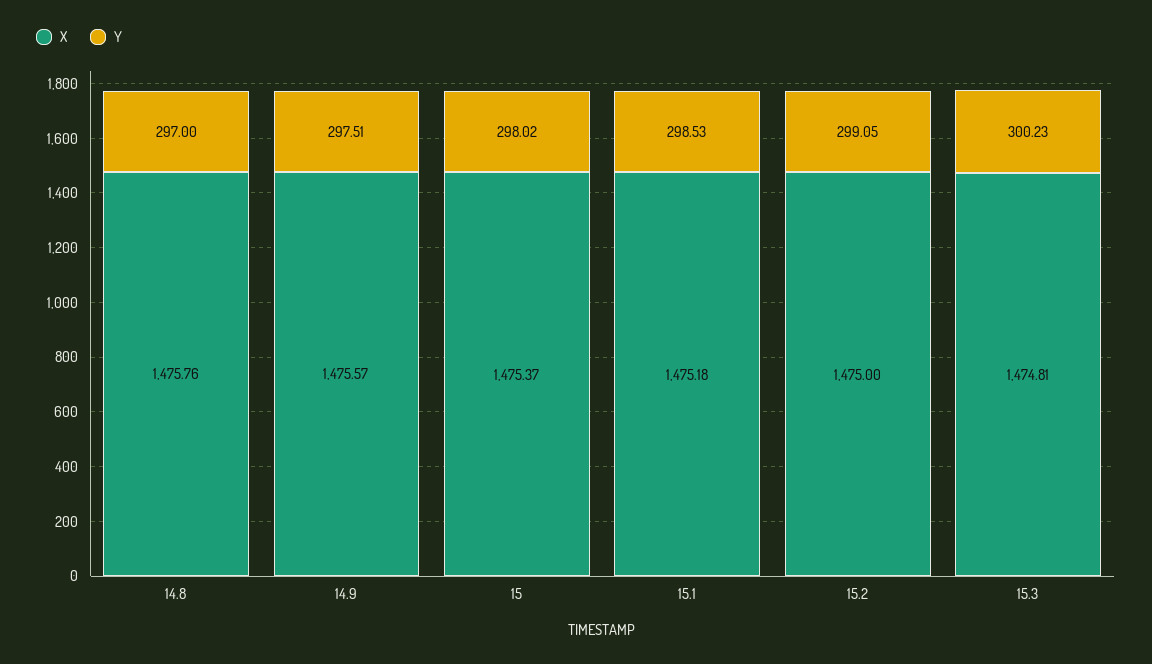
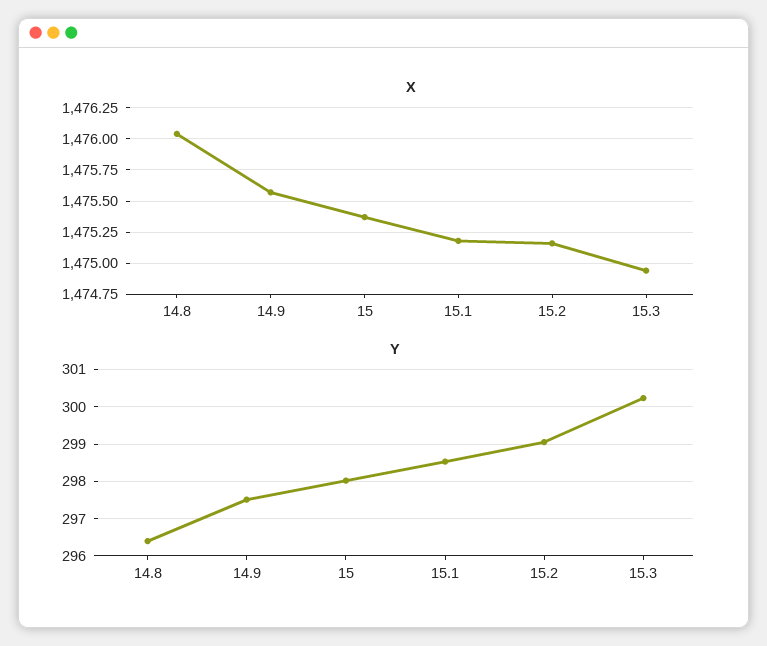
  {
    "X": {
-     "14.8": 1475.76,
+     "14.8": 1476.05,
      "14.9": 1475.57,
      "15": 1475.37,
      "15.1": 1475.18,
-     "15.2": 1475,
+     "15.2": 1475.15,
-     "15.3": 1474.81
+     "15.3": 1474.95
    },
    "Y": {
-     "14.8": 297,
+     "14.8": 296.4,
      "14.9": 297.51,
      "15": 298.02,
      "15.1": 298.53,
      "15.2": 299.05,
      "15.3": 300.23
    }
  }

